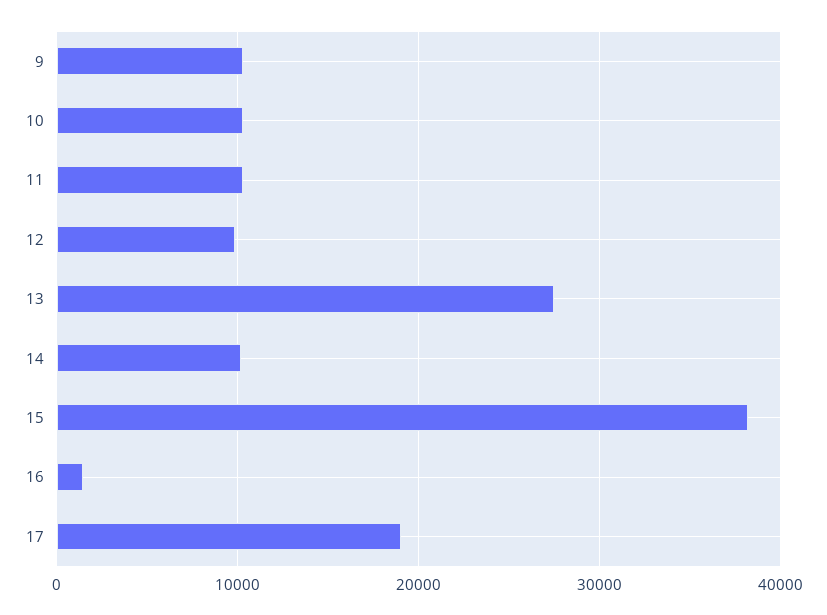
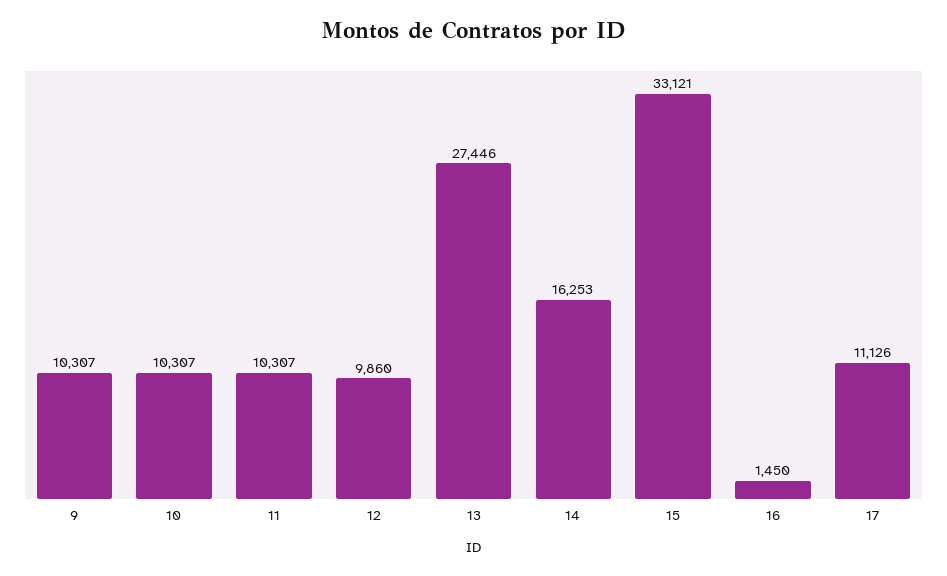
  {
    "9": 10307,
    "10": 10307,
    "11": 10307,
    "12": 9860,
    "13": 27446,
-   "14": 10000,
+   "14": 16253,
-   "15": 38000,
+   "15": 33121,
    "16": 1450,
-   "17": 19000
+   "17": 11126
  }

